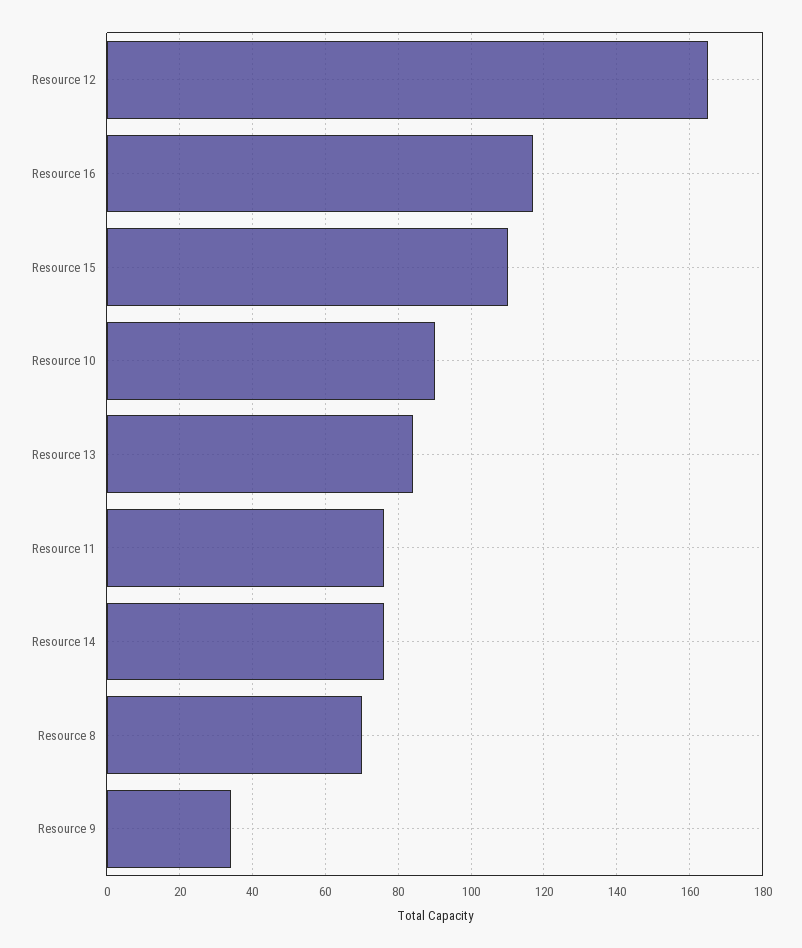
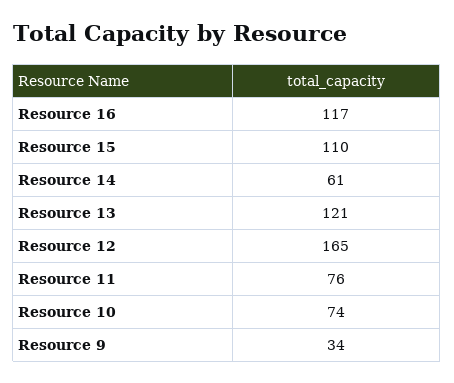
  {
    "Resource 12": 165,
    "Resource 16": 117,
    "Resource 15": 110,
-   "Resource 10": 90,
+   "Resource 10": 74,
-   "Resource 13": 85,
+   "Resource 13": 121,
    "Resource 11": 76,
-   "Resource 14": 75,
+   "Resource 14": 61,
-   "Resource 8": 70,
    "Resource 9": 34
  }

